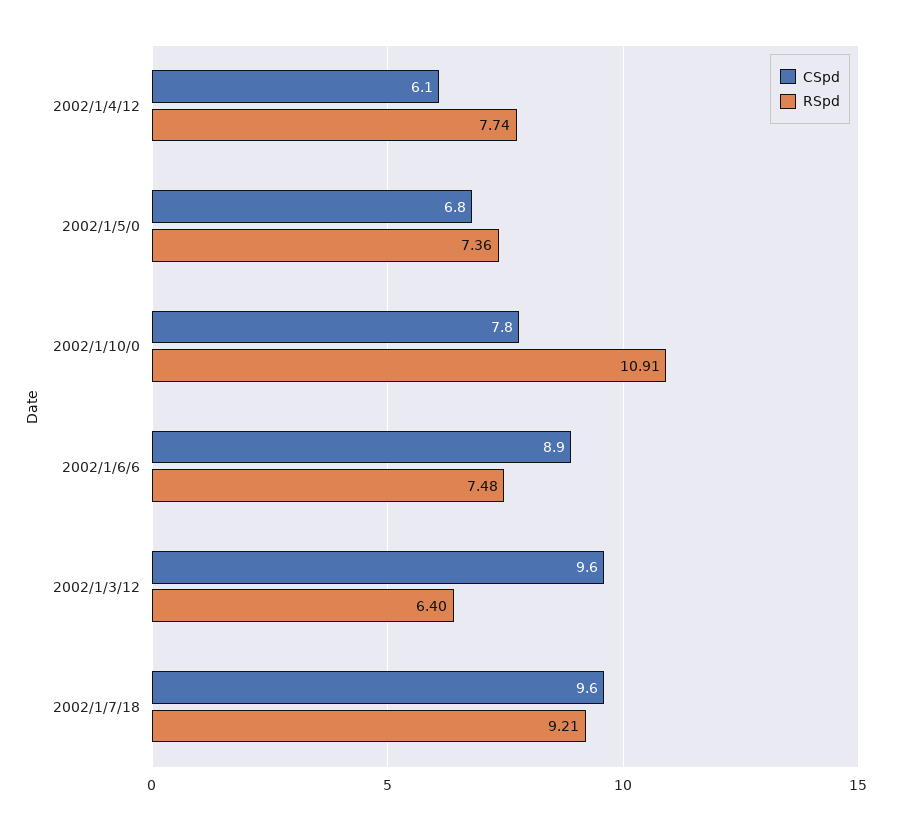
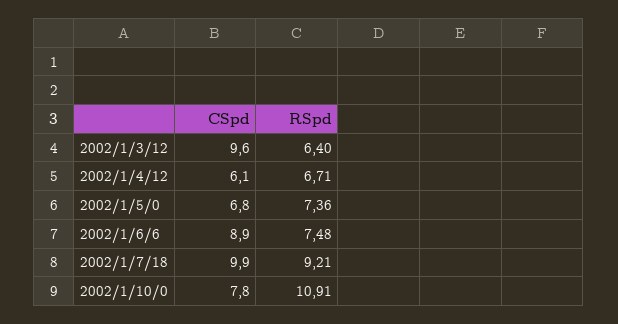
  {
    "CSpd": {
      "2002/1/4/12": 6.1,
      "2002/1/5/0": 6.8,
      "2002/1/10/0": 7.8,
      "2002/1/6/6": 8.9,
      "2002/1/3/12": 9.6,
-     "2002/1/7/18": 9.6
+     "2002/1/7/18": 9.9
    },
    "RSpd": {
-     "2002/1/4/12": 7.74,
+     "2002/1/4/12": 6.71,
      "2002/1/5/0": 7.36,
      "2002/1/10/0": 10.91,
      "2002/1/6/6": 7.48,
      "2002/1/3/12": 6.4,
      "2002/1/7/18": 9.21
    }
  }

